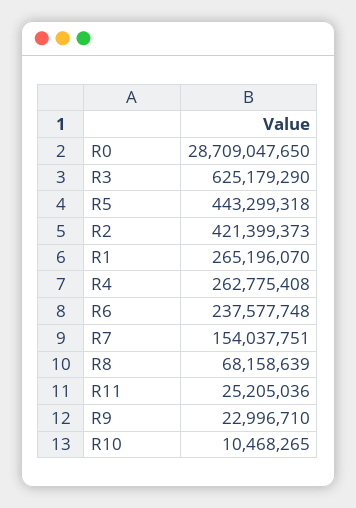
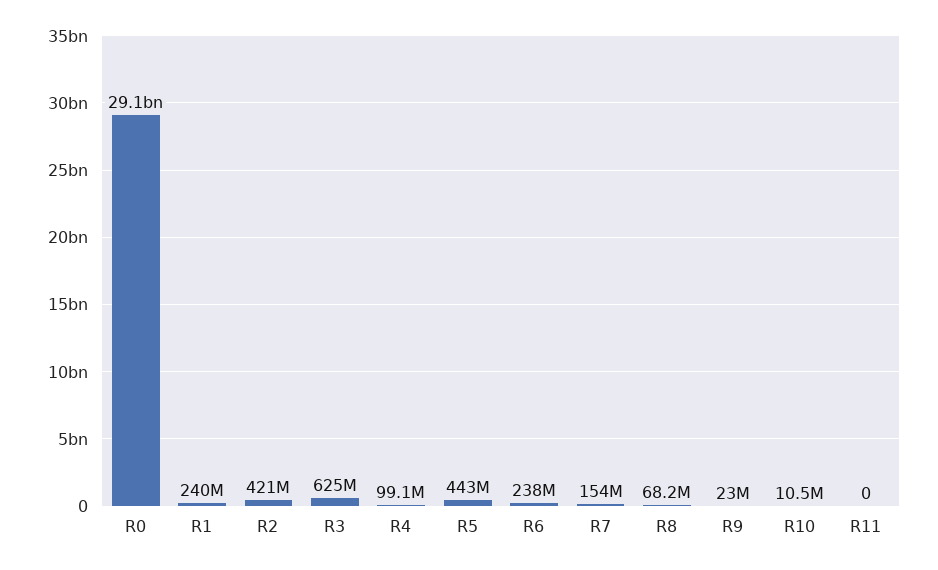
  {
-   "R0": 28709047650,
+   "R0": 29100000000,
    "R3": 625179290,
    "R5": 443299318,
    "R2": 421399373,
-   "R1": 265196070,
+   "R1": 240000000,
-   "R4": 262775408,
+   "R4": 99100000,
    "R6": 237577748,
    "R7": 154037751,
    "R8": 68158639,
-   "R11": 25205036,
+   "R11": 0,
    "R9": 22996710,
    "R10": 10468265
  }

